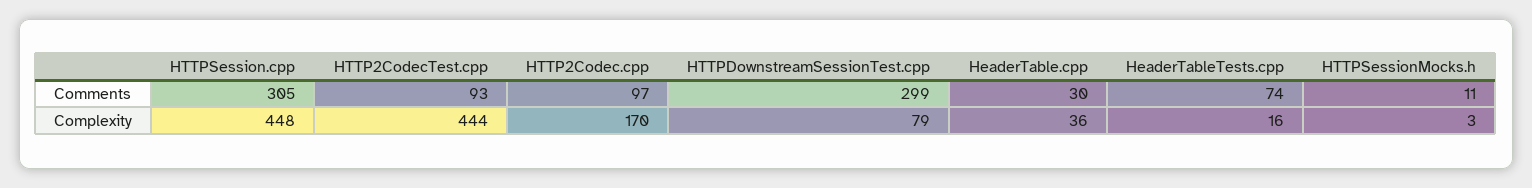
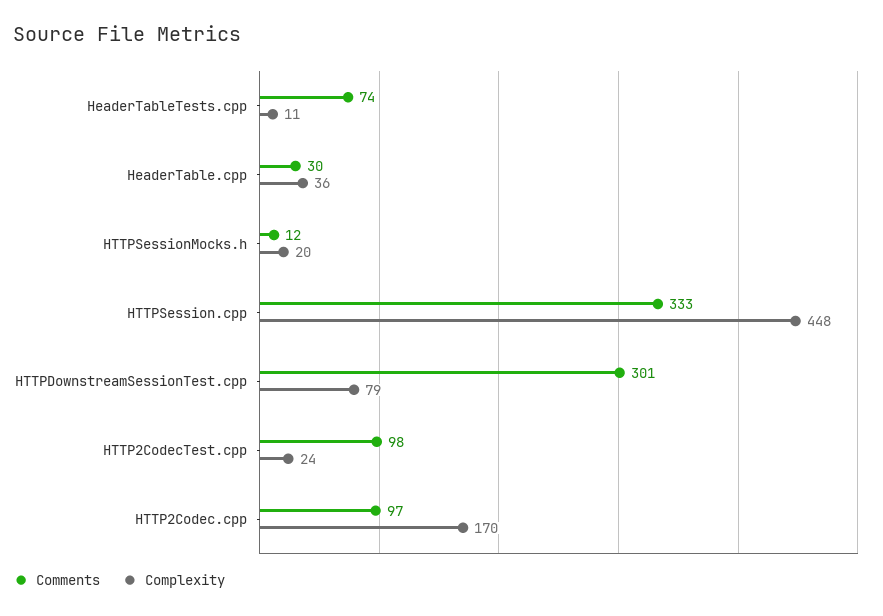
  {
    "Comments": {
-     "HTTPSession.cpp": 305,
+     "HTTPSession.cpp": 333,
-     "HTTP2CodecTest.cpp": 93,
+     "HTTP2CodecTest.cpp": 98,
      "HTTP2Codec.cpp": 97,
-     "HTTPDownstreamSessionTest.cpp": 299,
+     "HTTPDownstreamSessionTest.cpp": 301,
      "HeaderTable.cpp": 30,
      "HeaderTableTests.cpp": 74,
-     "HTTPSessionMocks.h": 11
+     "HTTPSessionMocks.h": 12
    },
    "Complexity": {
      "HTTPSession.cpp": 448,
-     "HTTP2CodecTest.cpp": 444,
+     "HTTP2CodecTest.cpp": 24,
      "HTTP2Codec.cpp": 170,
      "HTTPDownstreamSessionTest.cpp": 79,
      "HeaderTable.cpp": 36,
-     "HeaderTableTests.cpp": 16,
+     "HeaderTableTests.cpp": 11,
-     "HTTPSessionMocks.h": 3
+     "HTTPSessionMocks.h": 20
    }
  }

